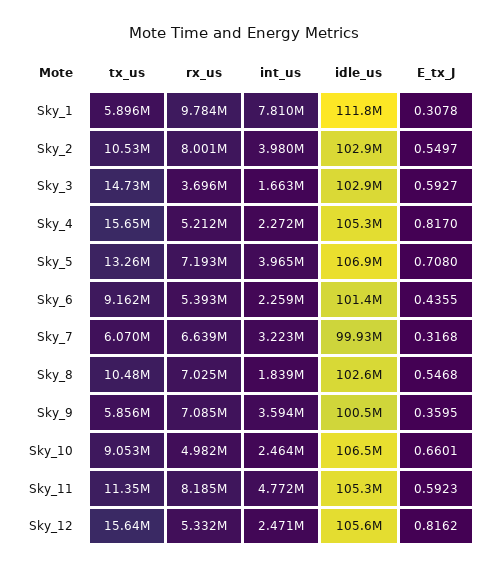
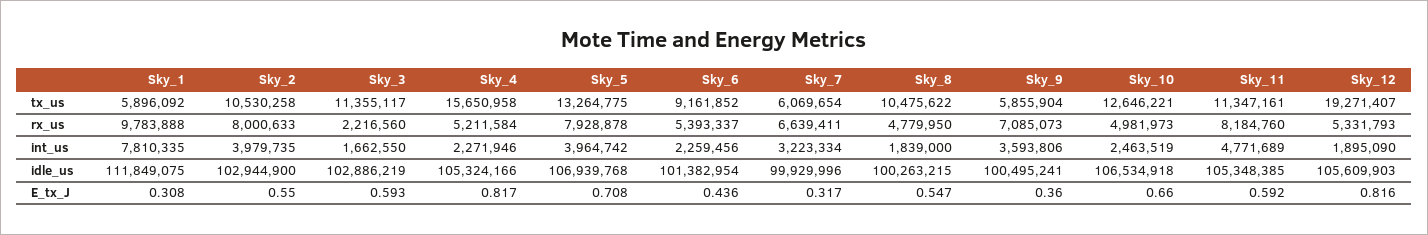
  {
    "tx_us": {
      "Sky_1": 5896092,
      "Sky_2": 10530258,
-     "Sky_3": 14730000,
+     "Sky_3": 11355117,
      "Sky_4": 15650958,
      "Sky_5": 13264775,
      "Sky_6": 9161852,
      "Sky_7": 6069654,
      "Sky_8": 10475622,
      "Sky_9": 5855904,
-     "Sky_10": 9053000,
+     "Sky_10": 12646221,
      "Sky_11": 11347161,
-     "Sky_12": 15640000
+     "Sky_12": 19271407
    },
    "rx_us": {
      "Sky_1": 9783888,
      "Sky_2": 8000633,
-     "Sky_3": 3696000,
+     "Sky_3": 2216560,
      "Sky_4": 5211584,
-     "Sky_5": 7193000,
+     "Sky_5": 7928878,
      "Sky_6": 5393337,
      "Sky_7": 6639411,
-     "Sky_8": 7025000,
+     "Sky_8": 4779950,
      "Sky_9": 7085073,
      "Sky_10": 4981973,
      "Sky_11": 8184760,
      "Sky_12": 5331793
    },
    "int_us": {
      "Sky_1": 7810335,
      "Sky_2": 3979735,
      "Sky_3": 1662550,
      "Sky_4": 2271946,
      "Sky_5": 3964742,
      "Sky_6": 2259456,
      "Sky_7": 3223334,
      "Sky_8": 1839000,
      "Sky_9": 3593806,
      "Sky_10": 2463519,
      "Sky_11": 4771689,
-     "Sky_12": 2471000
+     "Sky_12": 1895090
    },
    "idle_us": {
      "Sky_1": 111849075,
      "Sky_2": 102944900,
      "Sky_3": 102886219,
      "Sky_4": 105324166,
      "Sky_5": 106939768,
      "Sky_6": 101382954,
      "Sky_7": 99929996,
-     "Sky_8": 102600000,
+     "Sky_8": 100263215,
      "Sky_9": 100495241,
      "Sky_10": 106534918,
      "Sky_11": 105348385,
      "Sky_12": 105609903
    },
    "E_tx_J": {
      "Sky_1": 0.3078,
      "Sky_2": 0.5497,
      "Sky_3": 0.5927,
      "Sky_4": 0.817,
      "Sky_5": 0.708,
      "Sky_6": 0.4355,
      "Sky_7": 0.3168,
      "Sky_8": 0.5468,
      "Sky_9": 0.3595,
      "Sky_10": 0.6601,
      "Sky_11": 0.5923,
      "Sky_12": 0.8162
    }
  }

